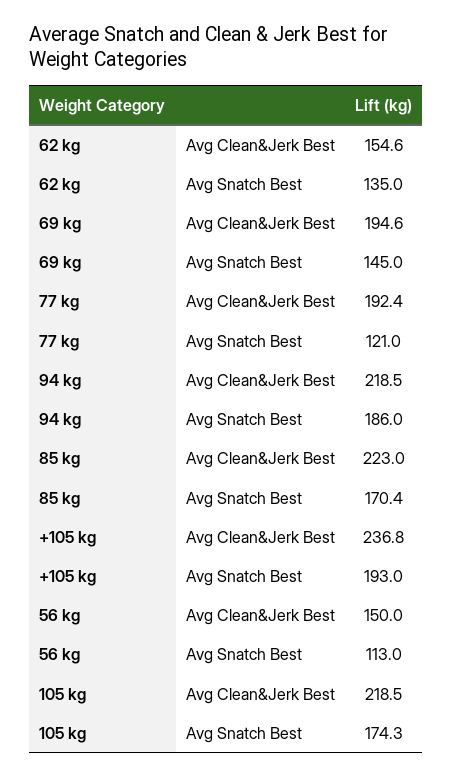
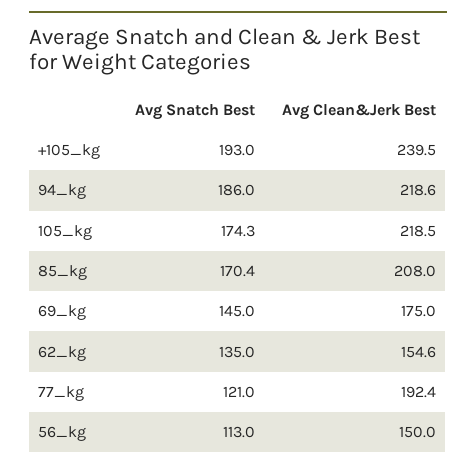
  {
    "62 kg": {
      "Avg Clean&Jerk Best": 154.6,
      "Avg Snatch Best": 135
    },
    "69 kg": {
-     "Avg Clean&Jerk Best": 194.6,
+     "Avg Clean&Jerk Best": 175,
      "Avg Snatch Best": 145
    },
    "77 kg": {
      "Avg Clean&Jerk Best": 192.4,
      "Avg Snatch Best": 121
    },
    "94 kg": {
-     "Avg Clean&Jerk Best": 218.5,
+     "Avg Clean&Jerk Best": 218.6,
      "Avg Snatch Best": 186
    },
    "85 kg": {
-     "Avg Clean&Jerk Best": 223,
+     "Avg Clean&Jerk Best": 208,
      "Avg Snatch Best": 170.4
    },
    "+105 kg": {
-     "Avg Clean&Jerk Best": 236.8,
+     "Avg Clean&Jerk Best": 239.5,
      "Avg Snatch Best": 193
    },
    "56 kg": {
      "Avg Clean&Jerk Best": 150,
      "Avg Snatch Best": 113
    },
    "105 kg": {
      "Avg Clean&Jerk Best": 218.5,
      "Avg Snatch Best": 174.3
    }
  }

